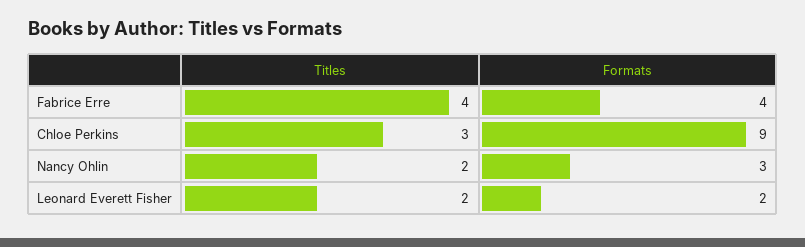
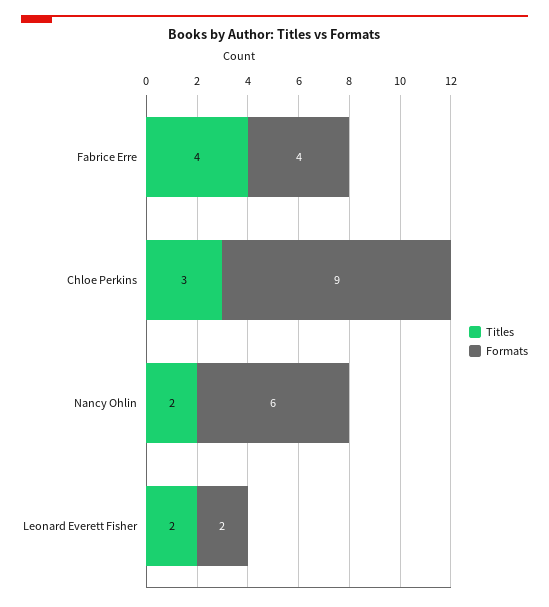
  {
    "Titles": {
      "Fabrice Erre": 4,
      "Chloe Perkins": 3,
      "Nancy Ohlin": 2,
      "Leonard Everett Fisher": 2
    },
    "Formats": {
      "Fabrice Erre": 4,
      "Chloe Perkins": 9,
-     "Nancy Ohlin": 3,
+     "Nancy Ohlin": 6,
      "Leonard Everett Fisher": 2
    }
  }

